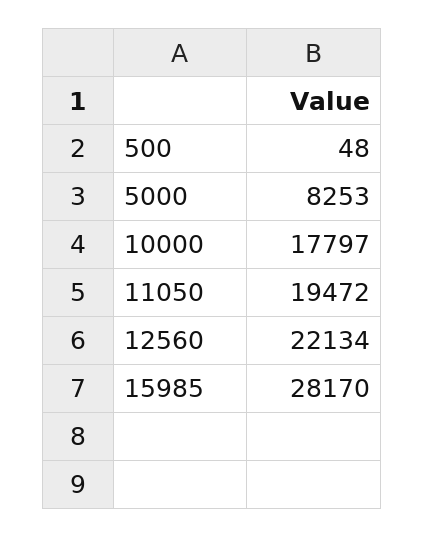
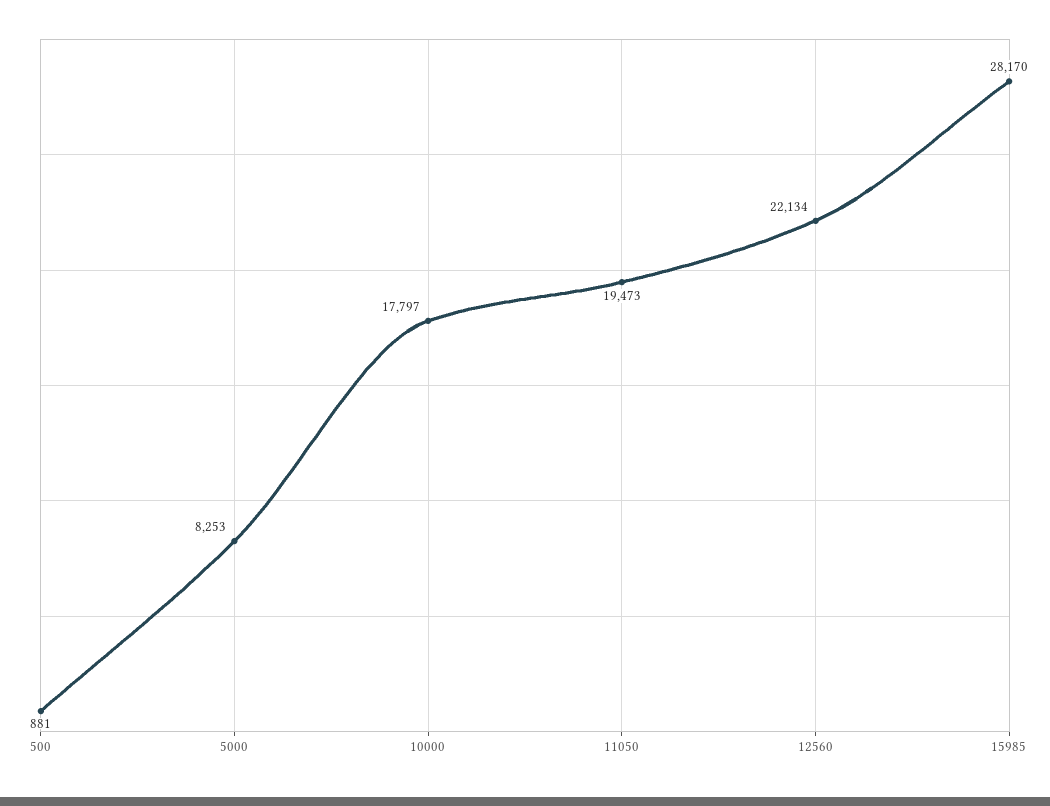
  {
-   "500": 48,
+   "500": 881,
    "5000": 8253,
    "10000": 17797,
-   "11050": 19472,
+   "11050": 19473,
    "12560": 22134,
    "15985": 28170
  }

